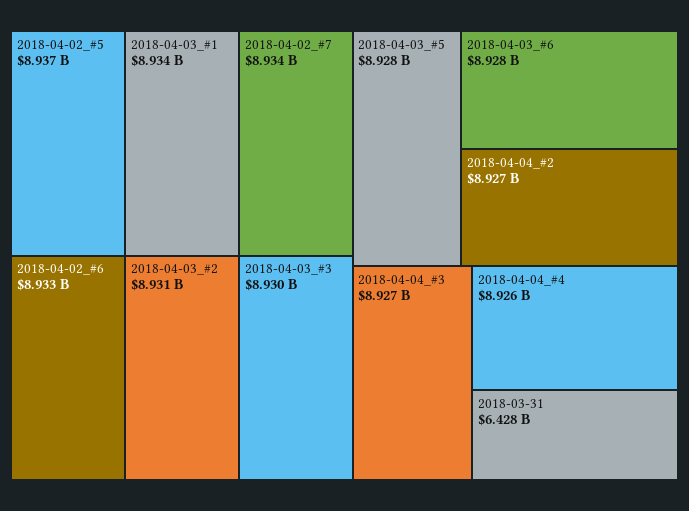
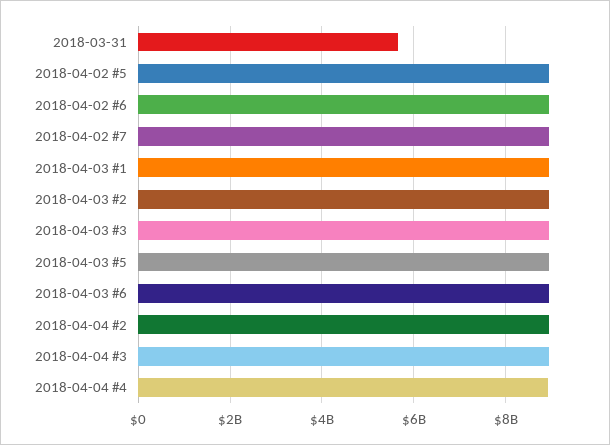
  {
    "2018-04-02_#5": 8937000000,
    "2018-04-03_#1": 8934000000,
    "2018-04-02_#7": 8934000000,
    "2018-04-02_#6": 8933000000,
    "2018-04-03_#2": 8931000000,
    "2018-04-03_#3": 8930000000,
    "2018-04-03_#5": 8928000000,
    "2018-04-03_#6": 8928000000,
    "2018-04-04_#2": 8927000000,
    "2018-04-04_#3": 8927000000,
    "2018-04-04_#4": 8926000000,
-   "2018-03-31": 6428000000
+   "2018-03-31": 5600000000
  }

